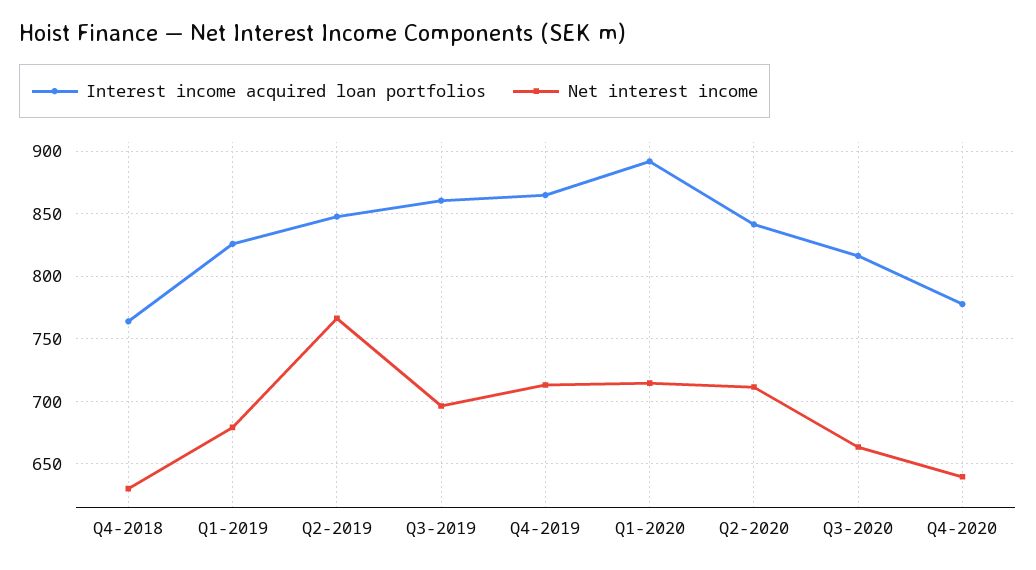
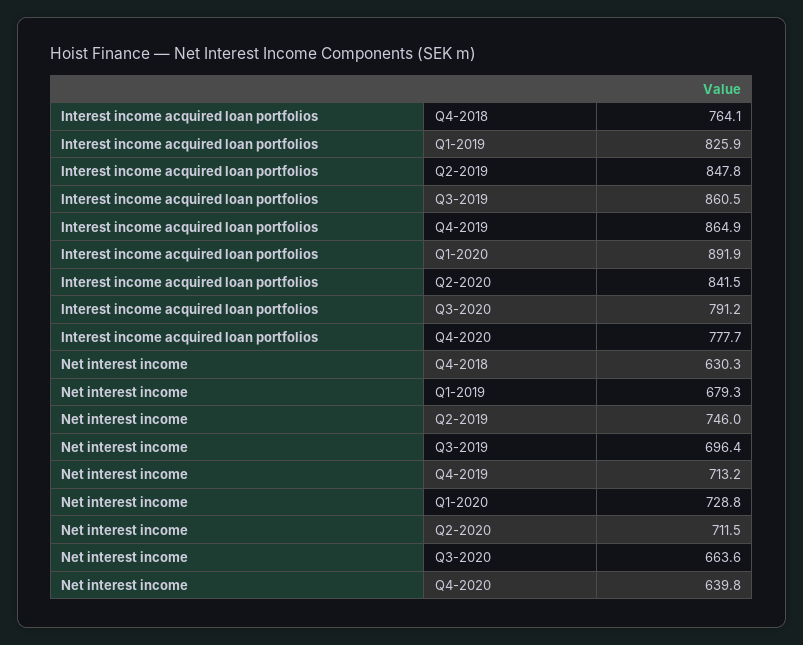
  {
    "Interest income acquired loan portfolios": {
      "Q4-2018": 764.1,
      "Q1-2019": 825.9,
      "Q2-2019": 847.8,
      "Q3-2019": 860.5,
      "Q4-2019": 864.9,
      "Q1-2020": 891.9,
      "Q2-2020": 841.5,
-     "Q3-2020": 815,
+     "Q3-2020": 791.2,
      "Q4-2020": 777.7
    },
    "Net interest income": {
      "Q4-2018": 630.3,
      "Q1-2019": 679.3,
-     "Q2-2019": 765,
+     "Q2-2019": 746,
      "Q3-2019": 696.4,
      "Q4-2019": 713.2,
-     "Q1-2020": 715,
+     "Q1-2020": 728.8,
      "Q2-2020": 711.5,
      "Q3-2020": 663.6,
      "Q4-2020": 639.8
    }
  }

